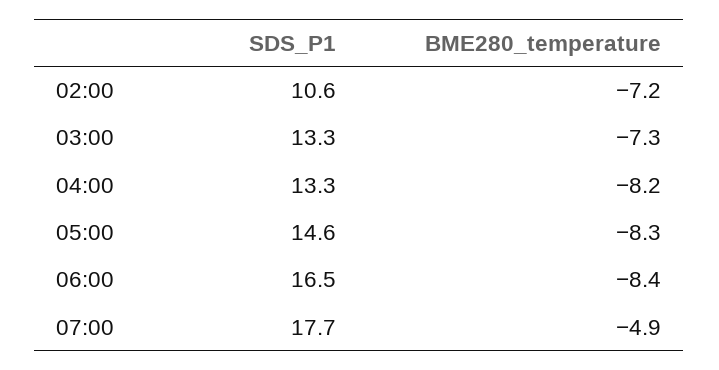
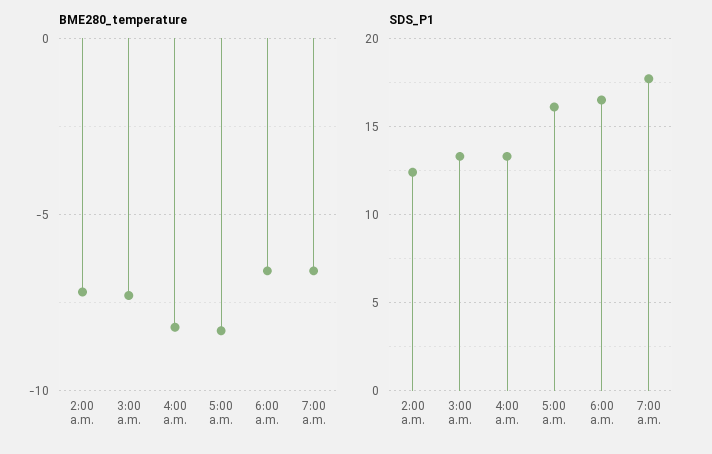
  {
    "SDS_P1": {
-     "02:00": 10.6,
+     "02:00": 12.5,
      "03:00": 13.3,
      "04:00": 13.3,
-     "05:00": 14.6,
+     "05:00": 16,
      "06:00": 16.5,
      "07:00": 17.7
    },
    "BME280_temperature": {
      "02:00": -7.2,
      "03:00": -7.3,
      "04:00": -8.2,
      "05:00": -8.3,
-     "06:00": -8.4,
+     "06:00": -6.5,
-     "07:00": -4.9
+     "07:00": -6.5
    }
  }

